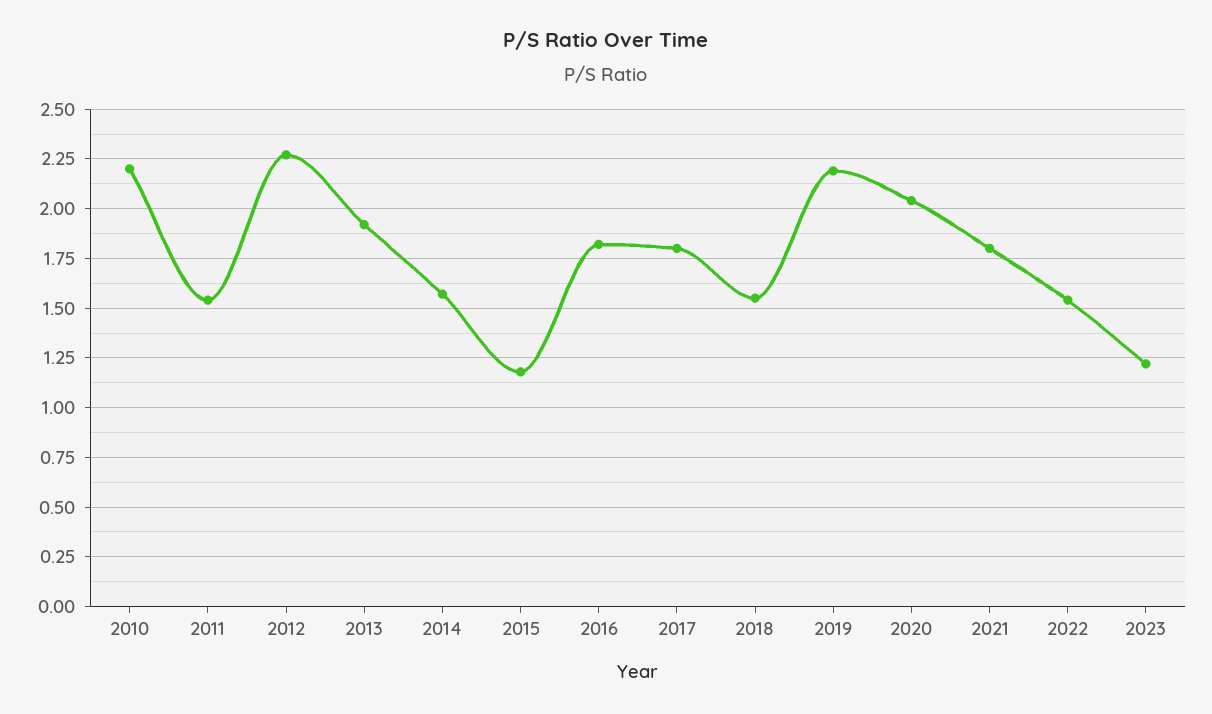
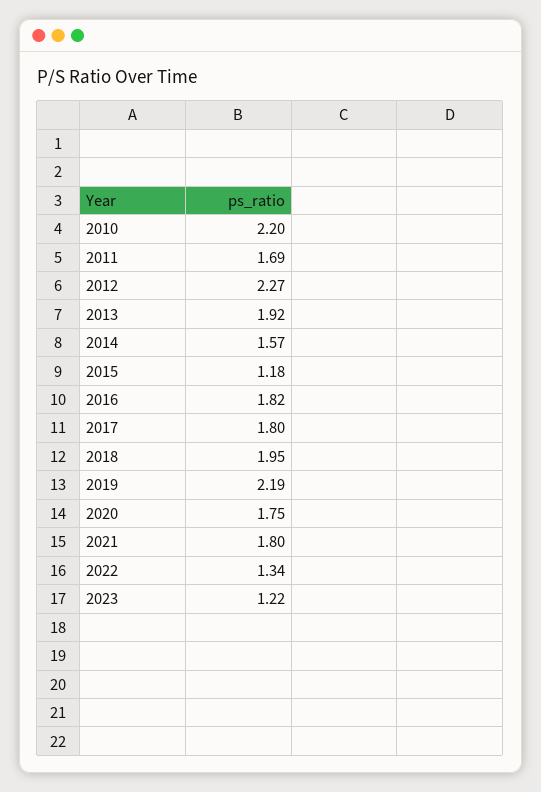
  {
    "2010": 2.2,
-   "2011": 1.55,
+   "2011": 1.69,
    "2012": 2.27,
    "2013": 1.92,
    "2014": 1.57,
    "2015": 1.18,
    "2016": 1.82,
    "2017": 1.8,
-   "2018": 1.55,
+   "2018": 1.95,
    "2019": 2.19,
-   "2020": 2.05,
+   "2020": 1.75,
    "2021": 1.8,
-   "2022": 1.55,
+   "2022": 1.34,
    "2023": 1.22
  }

